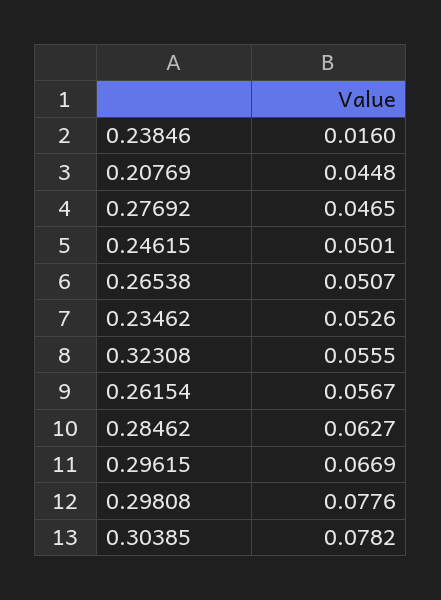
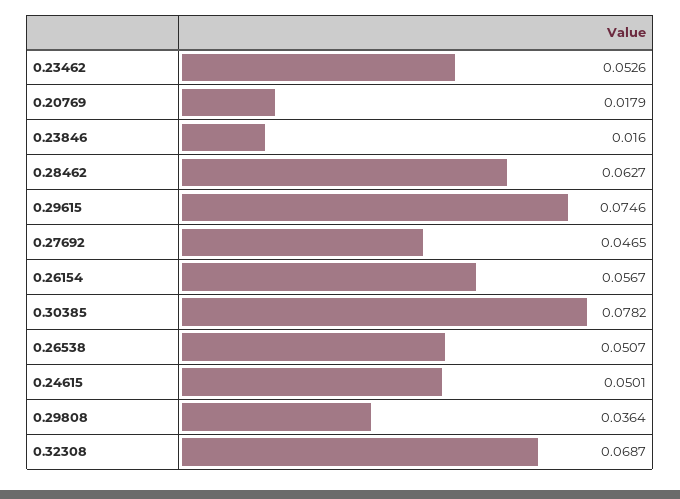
  {
    "0.23846": 0.016,
-   "0.20769": 0.0448,
+   "0.20769": 0.0179,
    "0.27692": 0.0465,
    "0.24615": 0.0501,
    "0.26538": 0.0507,
    "0.23462": 0.0526,
-   "0.32308": 0.0555,
+   "0.32308": 0.0687,
    "0.26154": 0.0567,
    "0.28462": 0.0627,
-   "0.29615": 0.0669,
+   "0.29615": 0.0746,
-   "0.29808": 0.0776,
+   "0.29808": 0.0364,
    "0.30385": 0.0782
  }

